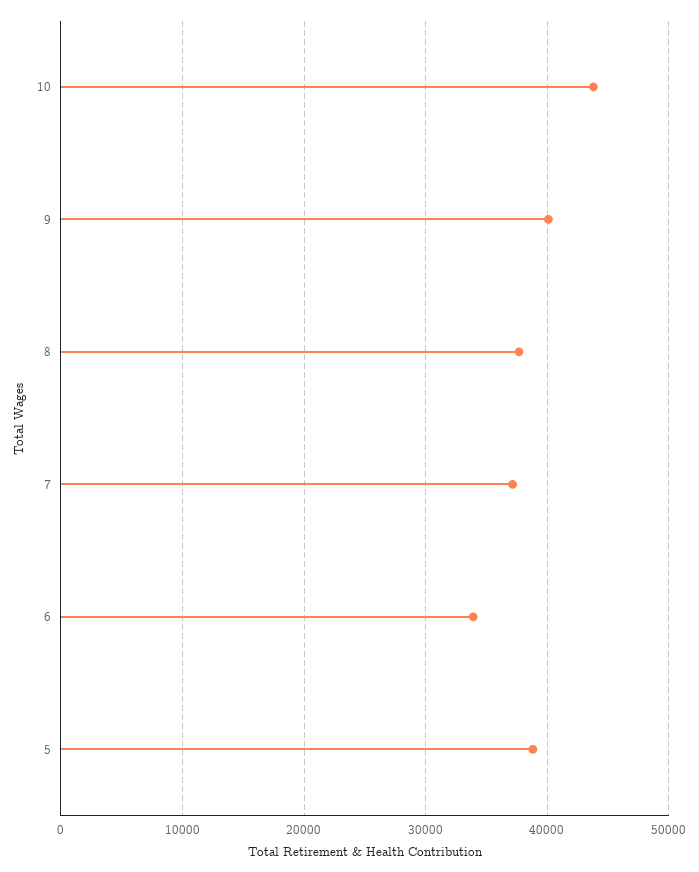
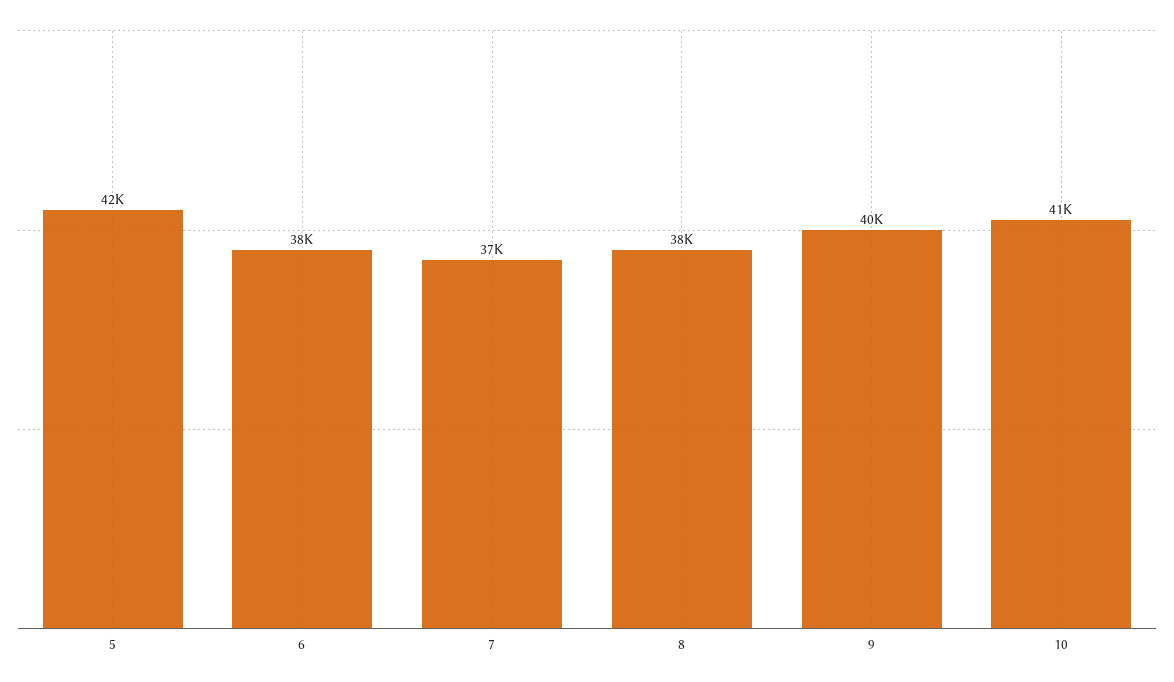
  {
-   "10": 44000,
+   "10": 41000,
    "9": 40000,
    "8": 38000,
    "7": 37000,
-   "6": 34000,
+   "6": 38000,
-   "5": 39000
+   "5": 42000
  }

